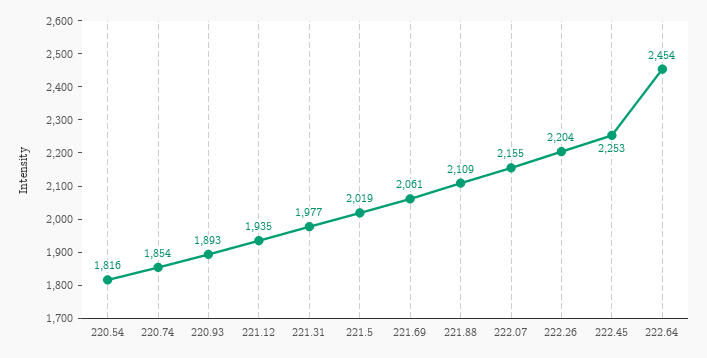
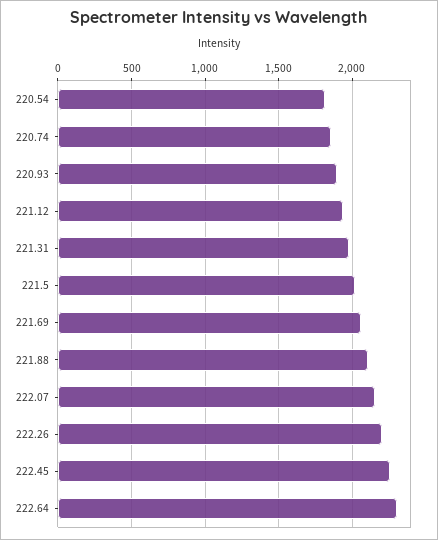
  {
    "220.54": 1816,
    "220.74": 1854,
    "220.93": 1893,
    "221.12": 1935,
    "221.31": 1977,
    "221.5": 2019,
    "221.69": 2061,
    "221.88": 2109,
    "222.07": 2155,
    "222.26": 2204,
    "222.45": 2253,
-   "222.64": 2454
+   "222.64": 2300
  }

